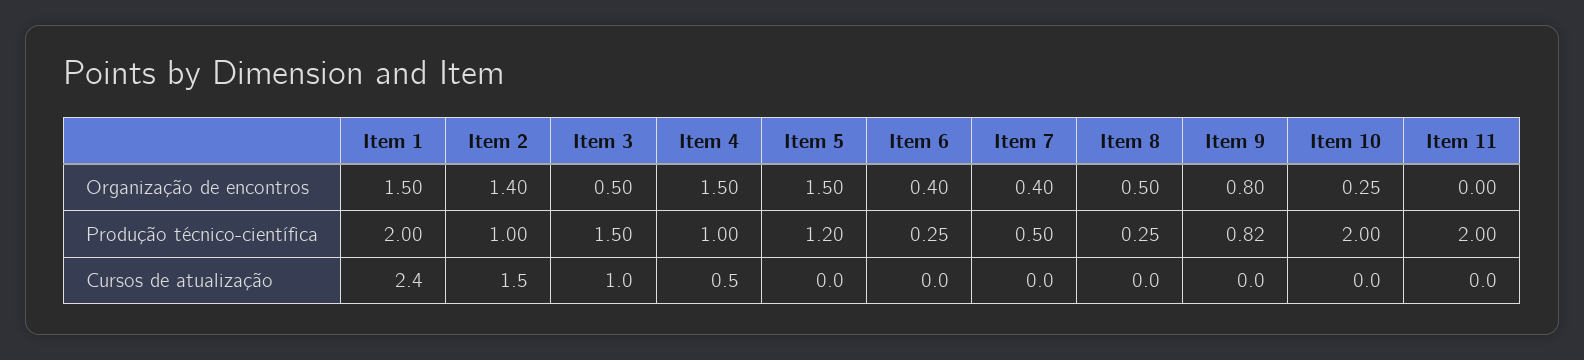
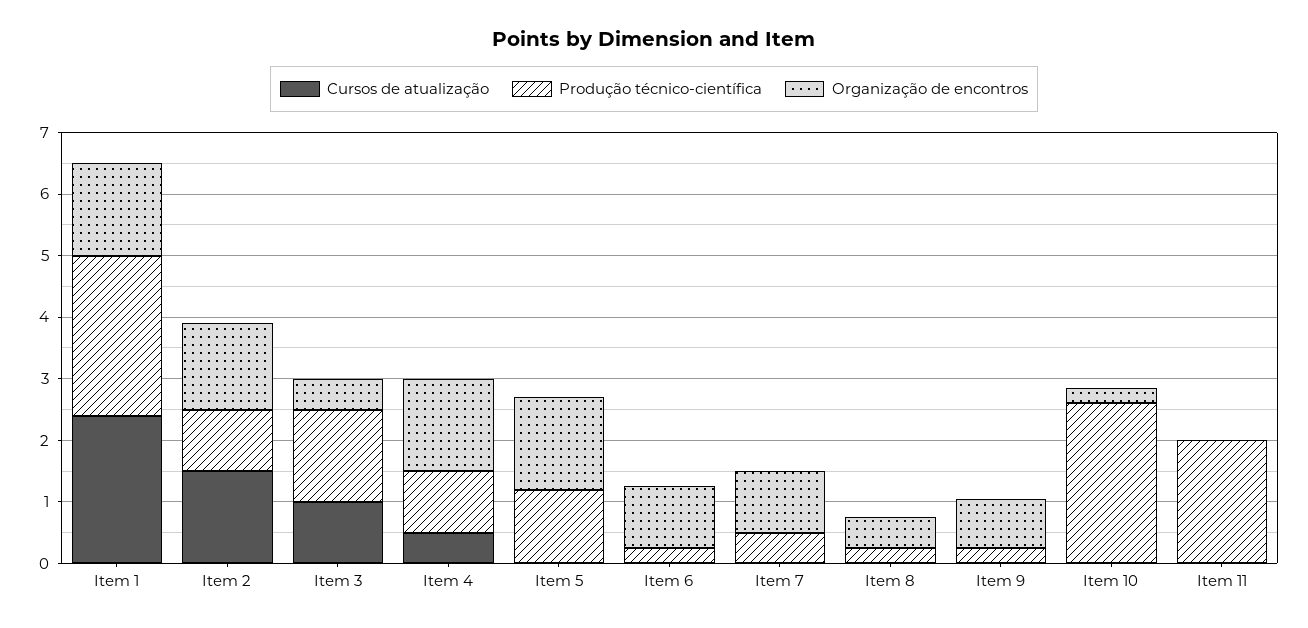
  {
    "Organização de encontros": {
      "Item 1": 1.5,
      "Item 2": 1.4,
      "Item 3": 0.5,
      "Item 4": 1.5,
      "Item 5": 1.5,
-     "Item 6": 0.4,
+     "Item 6": 1,
-     "Item 7": 0.4,
+     "Item 7": 1,
      "Item 8": 0.5,
      "Item 9": 0.8,
      "Item 10": 0.25,
      "Item 11": 0
    },
    "Produção técnico-científica": {
-     "Item 1": 2,
+     "Item 1": 2.6,
      "Item 2": 1,
      "Item 3": 1.5,
      "Item 4": 1,
      "Item 5": 1.2,
      "Item 6": 0.25,
      "Item 7": 0.5,
      "Item 8": 0.25,
-     "Item 9": 0.82,
+     "Item 9": 0.2,
-     "Item 10": 2,
+     "Item 10": 2.6,
      "Item 11": 2
    },
    "Cursos de atualização": {
      "Item 1": 2.4,
      "Item 2": 1.5,
      "Item 3": 1,
      "Item 4": 0.5,
      "Item 5": 0,
      "Item 6": 0,
      "Item 7": 0,
      "Item 8": 0,
      "Item 9": 0,
      "Item 10": 0,
      "Item 11": 0
    }
  }

